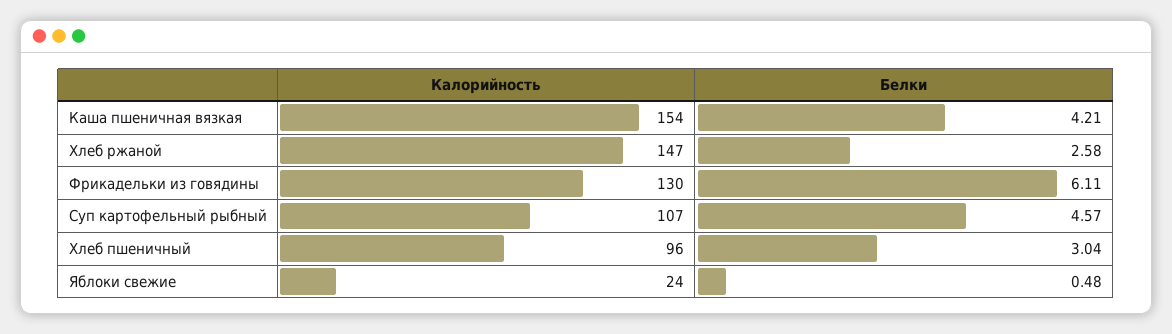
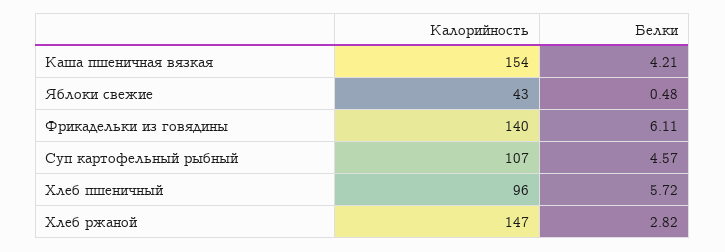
  {
    "Калорийность": {
      "Каша пшеничная вязкая": 154,
      "Хлеб ржаной": 147,
-     "Фрикадельки из говядины": 130,
+     "Фрикадельки из говядины": 140,
      "Суп картофельный рыбный": 107,
      "Хлеб пшеничный": 96,
-     "Яблоки свежие": 24
+     "Яблоки свежие": 43
    },
    "Белки": {
      "Каша пшеничная вязкая": 4.21,
-     "Хлеб ржаной": 2.58,
+     "Хлеб ржаной": 2.82,
      "Фрикадельки из говядины": 6.11,
      "Суп картофельный рыбный": 4.57,
-     "Хлеб пшеничный": 3.04,
+     "Хлеб пшеничный": 5.72,
      "Яблоки свежие": 0.48
    }
  }

